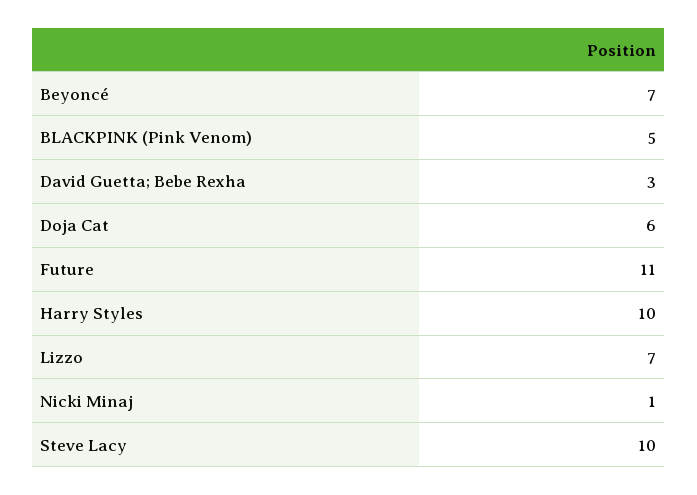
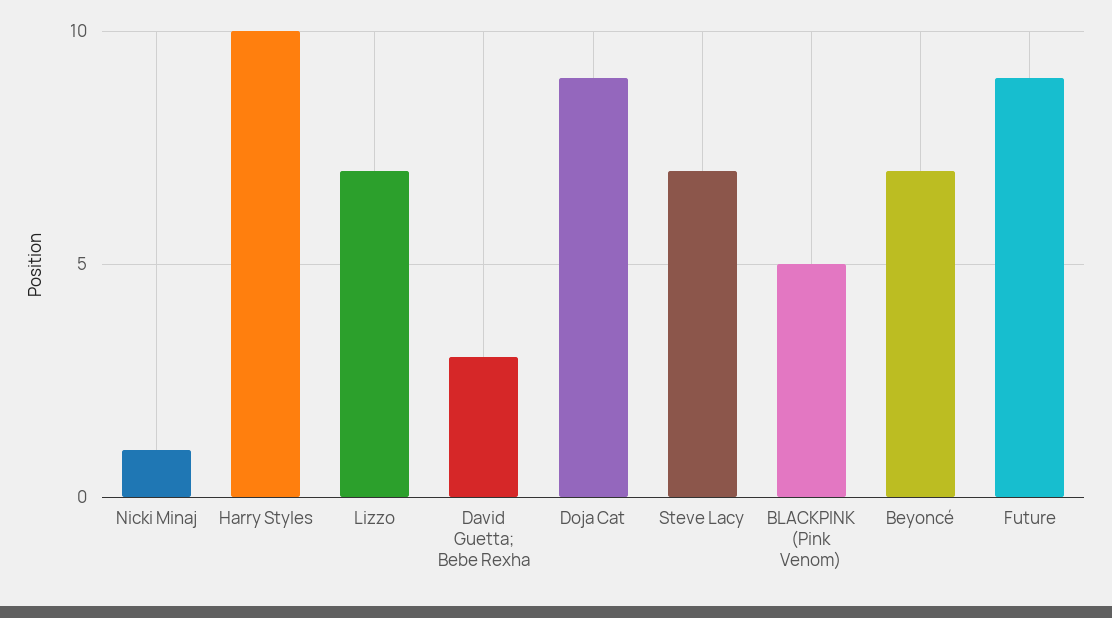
  {
    "Beyoncé": 7,
    "BLACKPINK (Pink Venom)": 5,
    "David Guetta; Bebe Rexha": 3,
-   "Doja Cat": 6,
+   "Doja Cat": 9,
-   "Future": 11,
+   "Future": 9,
    "Harry Styles": 10,
    "Lizzo": 7,
    "Nicki Minaj": 1,
-   "Steve Lacy": 10
+   "Steve Lacy": 7
  }

